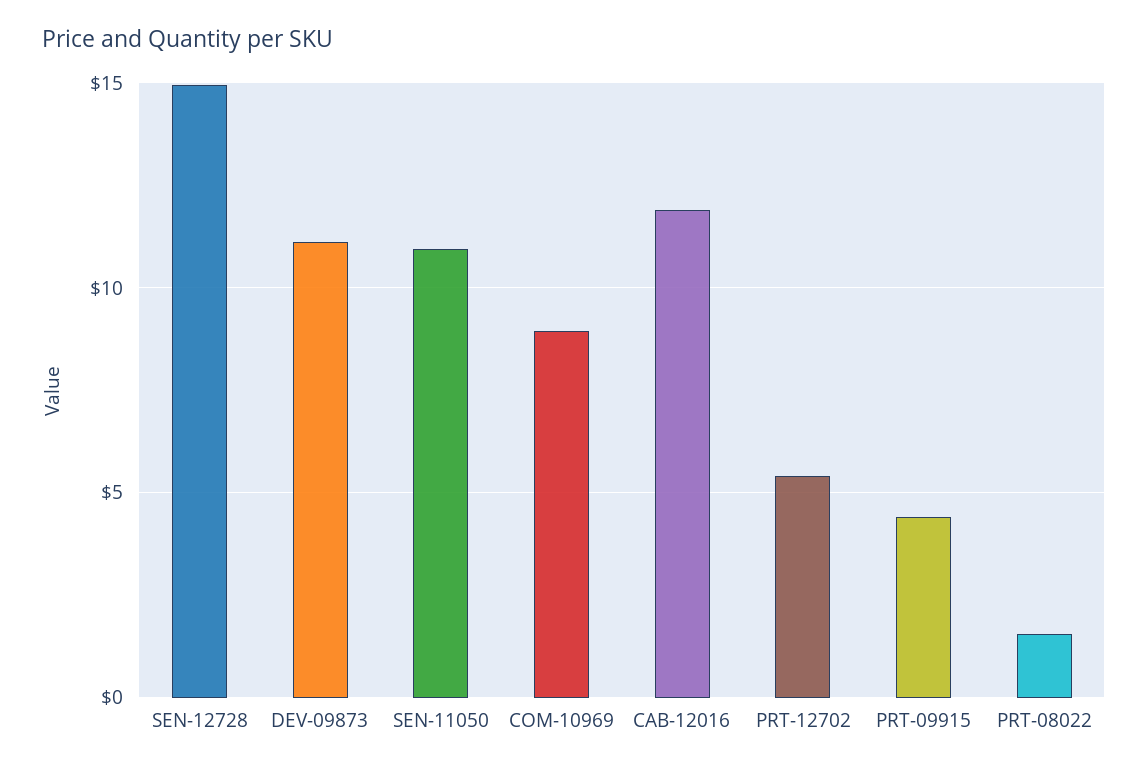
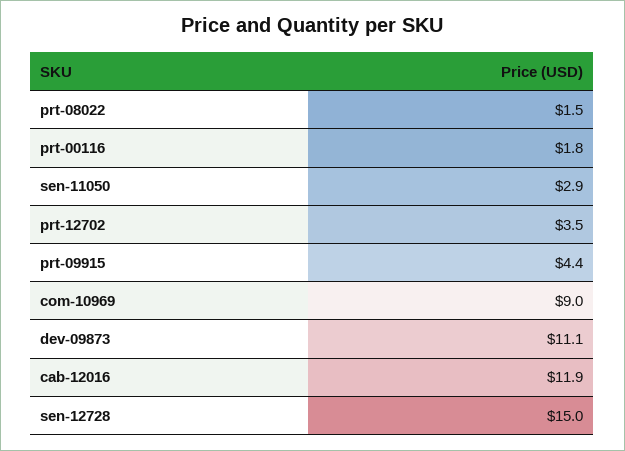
  {
    "SEN-12728": 15,
    "DEV-09873": 11.1,
-   "SEN-11050": 11,
+   "SEN-11050": 2.9,
    "COM-10969": 9,
    "CAB-12016": 11.9,
-   "PRT-12702": 5.5,
+   "PRT-12702": 3.5,
    "PRT-09915": 4.4,
-   "PRT-08022": 1.5
+   "PRT-08022": 1.5,
+   "prt-00116": 1.8
  }

